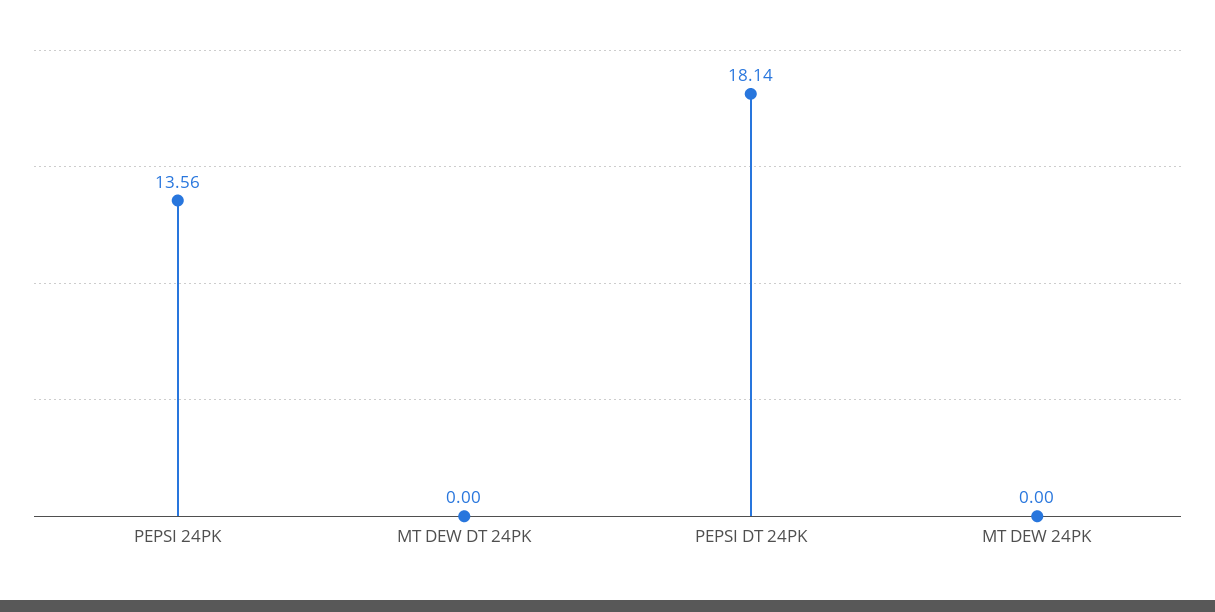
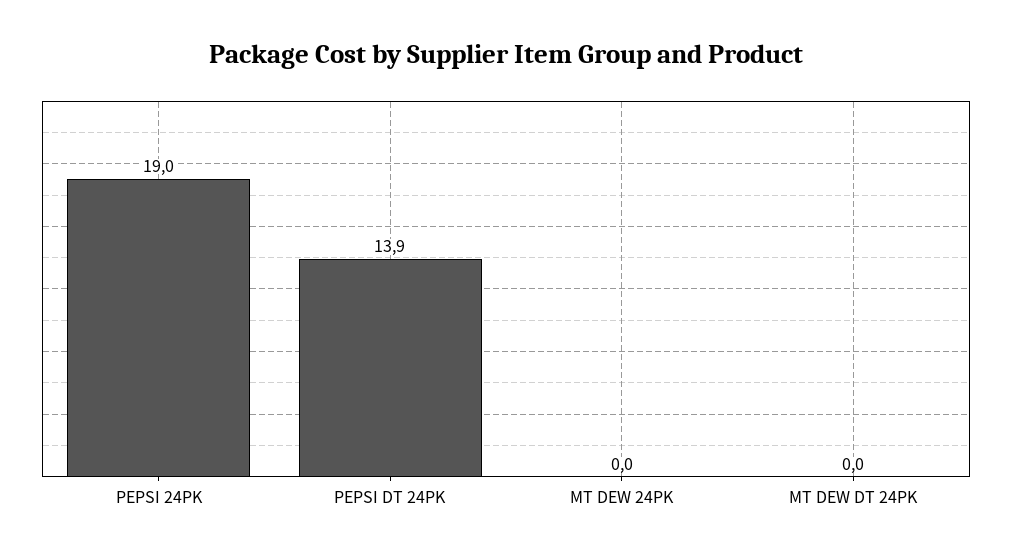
  {
-   "PEPSI 24PK": 13.56,
+   "PEPSI 24PK": 19,
    "MT DEW DT 24PK": 0,
-   "PEPSI DT 24PK": 18.14,
+   "PEPSI DT 24PK": 13.9,
    "MT DEW 24PK": 0
  }

